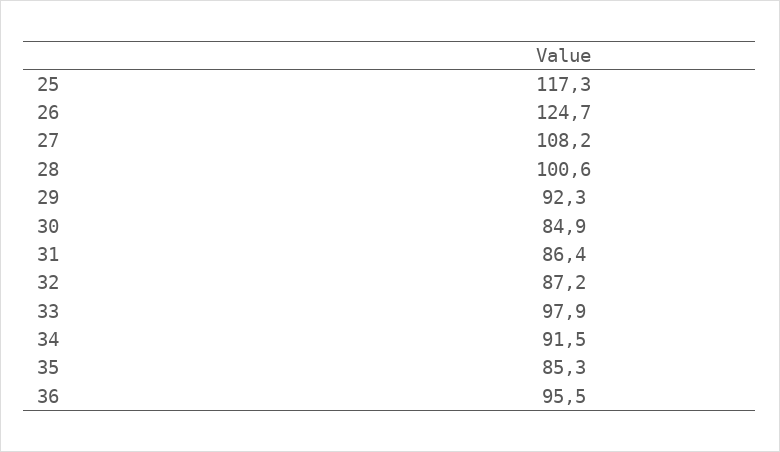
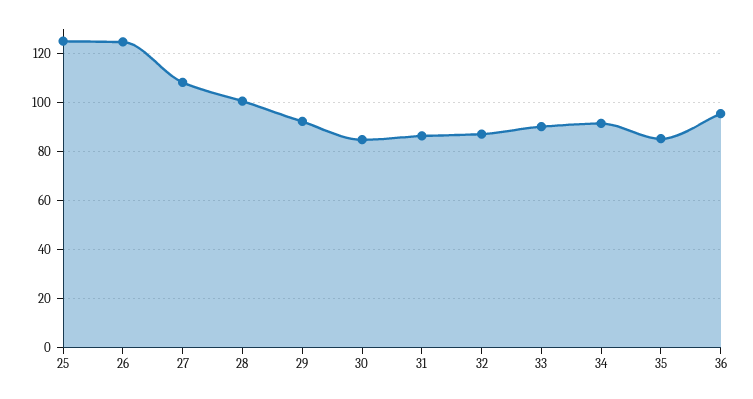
  {
-   "25": 117.3,
+   "25": 125,
    "26": 124.7,
    "27": 108.2,
    "28": 100.6,
    "29": 92.3,
    "30": 84.9,
    "31": 86.4,
    "32": 87.2,
-   "33": 97.9,
+   "33": 90,
    "34": 91.5,
    "35": 85.3,
    "36": 95.5
  }

